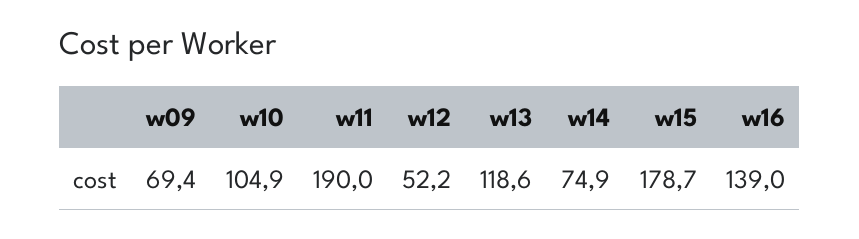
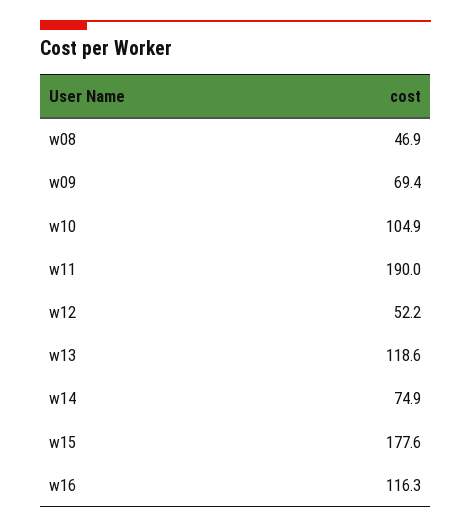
  {
    "w09": 69.4,
    "w10": 104.9,
    "w11": 190,
    "w12": 52.2,
    "w13": 118.6,
    "w14": 74.9,
-   "w15": 178.7,
+   "w15": 177.6,
-   "w16": 139
+   "w16": 116.3,
+   "w08": 46.9
  }

